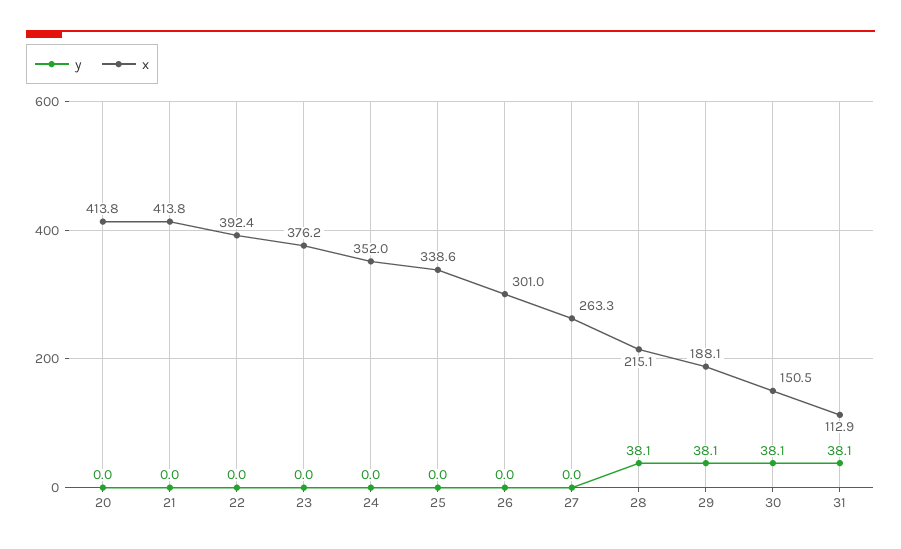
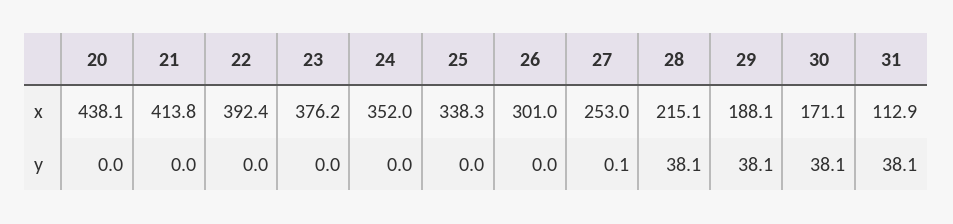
  {
    "y": {
      "20": 0,
      "21": 0,
      "22": 0,
      "23": 0,
      "24": 0,
      "25": 0,
      "26": 0,
-     "27": 0,
+     "27": 0.1,
      "28": 38.1,
      "29": 38.1,
      "30": 38.1,
      "31": 38.1
    },
    "x": {
-     "20": 413.8,
+     "20": 438.1,
      "21": 413.8,
      "22": 392.4,
      "23": 376.2,
      "24": 352,
-     "25": 338.6,
+     "25": 338.3,
      "26": 301,
-     "27": 263.3,
+     "27": 253,
      "28": 215.1,
      "29": 188.1,
-     "30": 150.5,
+     "30": 171.1,
      "31": 112.9
    }
  }

